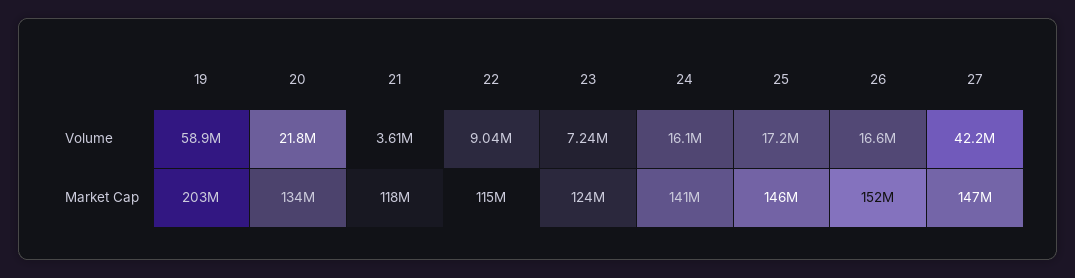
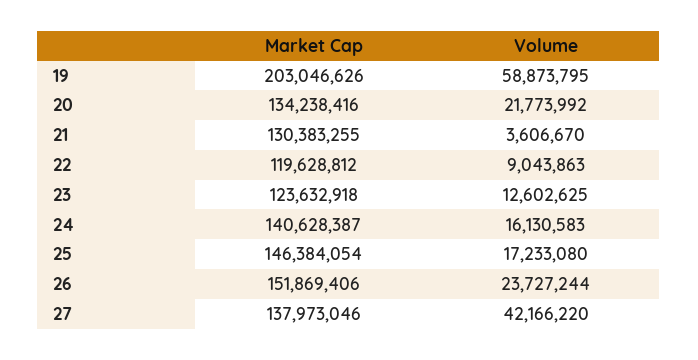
  {
    "19": {
      "Volume": 58873795,
      "Market Cap": 203046626
    },
    "20": {
      "Volume": 21773992,
      "Market Cap": 134238416
    },
    "21": {
      "Volume": 3606670,
-     "Market Cap": 118000000
+     "Market Cap": 130383255
    },
    "22": {
      "Volume": 9043863,
-     "Market Cap": 115000000
+     "Market Cap": 119628812
    },
    "23": {
-     "Volume": 7240000,
+     "Volume": 12602625,
      "Market Cap": 123632918
    },
    "24": {
      "Volume": 16130583,
      "Market Cap": 140628387
    },
    "25": {
      "Volume": 17233080,
      "Market Cap": 146384054
    },
    "26": {
-     "Volume": 16600000,
+     "Volume": 23727244,
      "Market Cap": 151869406
    },
    "27": {
      "Volume": 42166220,
-     "Market Cap": 147000000
+     "Market Cap": 137973046
    }
  }

